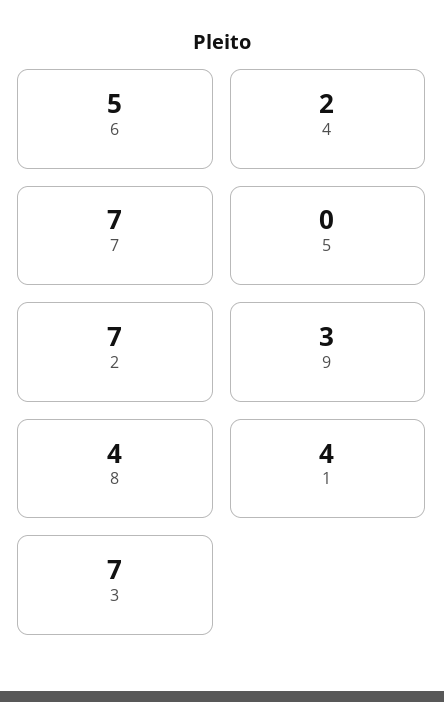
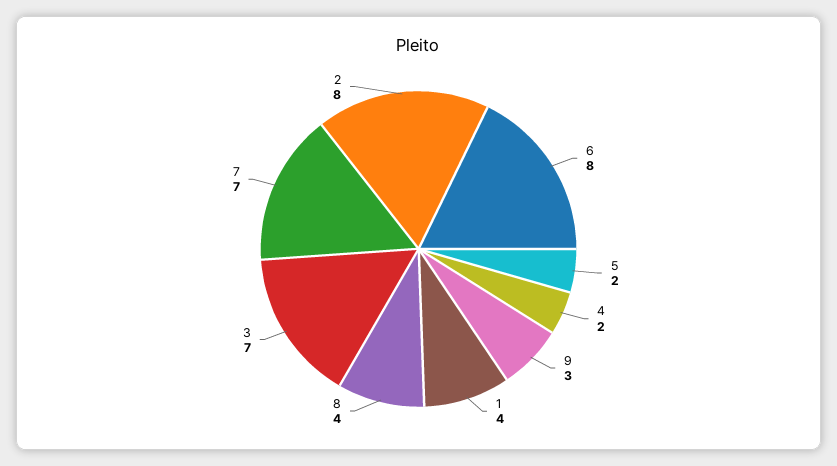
  {
-   "6": 5,
+   "6": 8,
    "4": 2,
    "7": 7,
-   "5": 0,
+   "5": 2,
-   "2": 7,
+   "2": 8,
    "9": 3,
    "8": 4,
    "1": 4,
    "3": 7
  }

